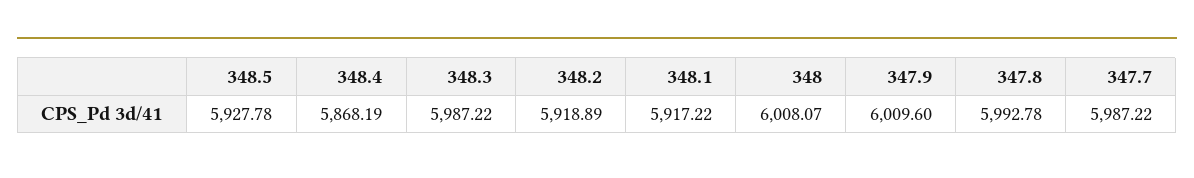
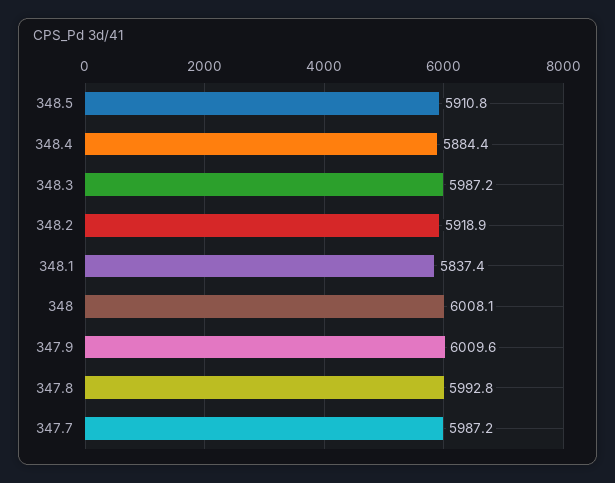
  {
-   "348.5": 5927.78,
+   "348.5": 5910.8,
-   "348.4": 5868.19,
+   "348.4": 5884.4,
    "348.3": 5987.22,
    "348.2": 5918.89,
-   "348.1": 5917.22,
+   "348.1": 5837.4,
    "348": 6008.07,
    "347.9": 6009.6,
    "347.8": 5992.78,
    "347.7": 5987.22
  }

